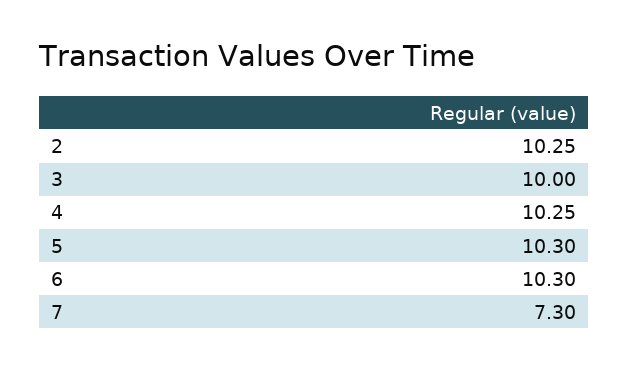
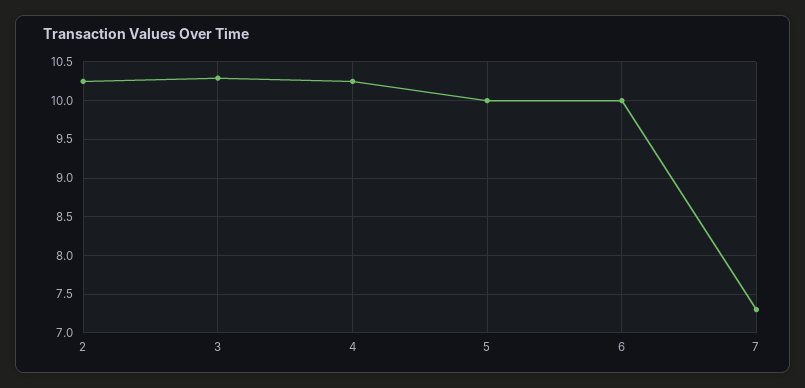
  {
    "2": 10.25,
-   "3": 10,
+   "3": 10.3,
    "4": 10.25,
-   "5": 10.3,
+   "5": 10,
-   "6": 10.3,
+   "6": 10,
    "7": 7.3
  }

